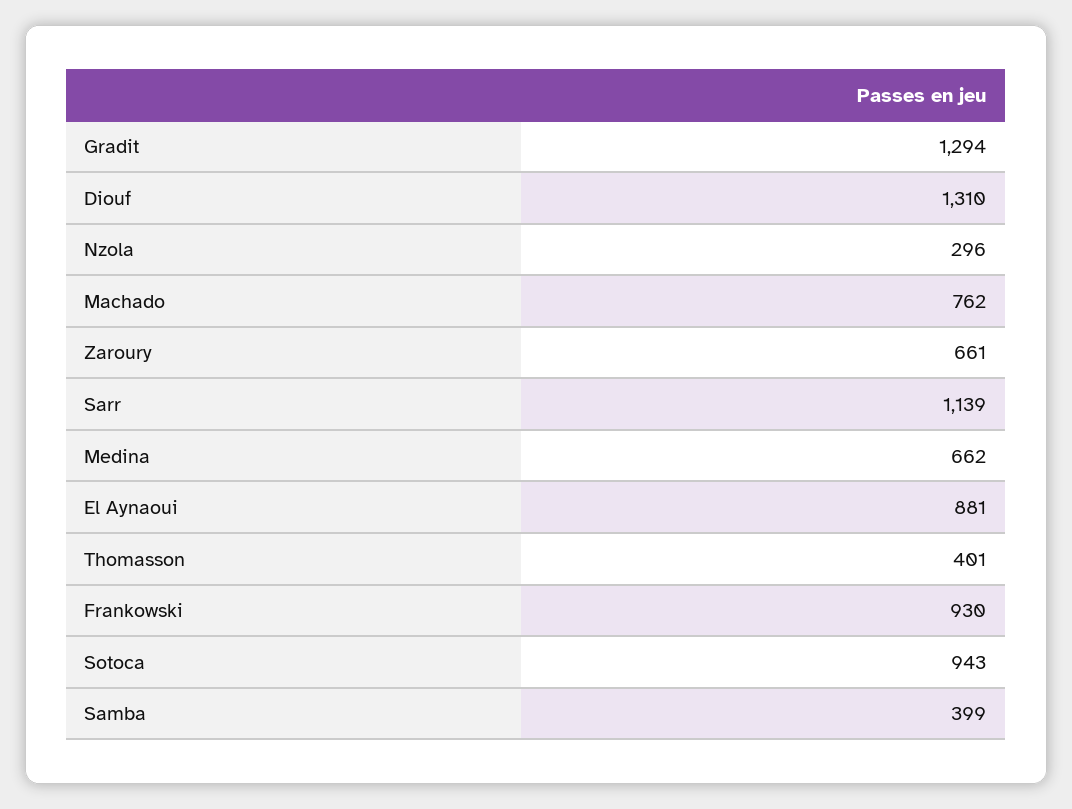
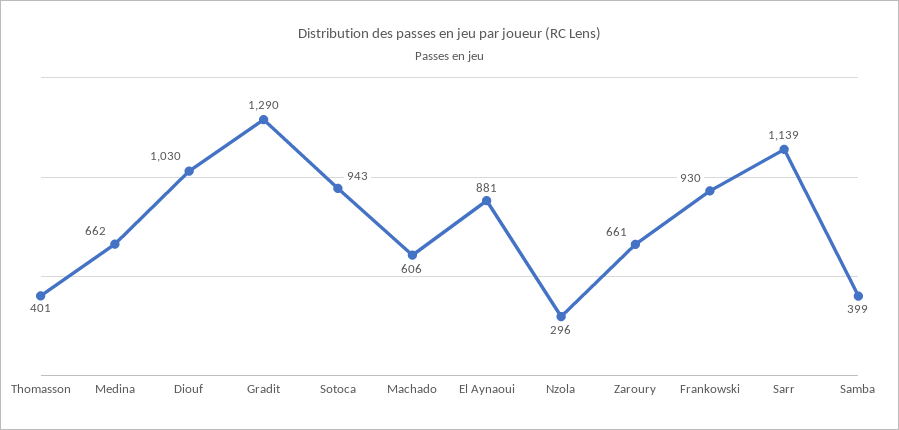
  {
-   "Gradit": 1294,
+   "Gradit": 1290,
-   "Diouf": 1310,
+   "Diouf": 1030,
    "Nzola": 296,
-   "Machado": 762,
+   "Machado": 606,
    "Zaroury": 661,
    "Sarr": 1139,
    "Medina": 662,
    "El Aynaoui": 881,
    "Thomasson": 401,
    "Frankowski": 930,
    "Sotoca": 943,
    "Samba": 399
  }

